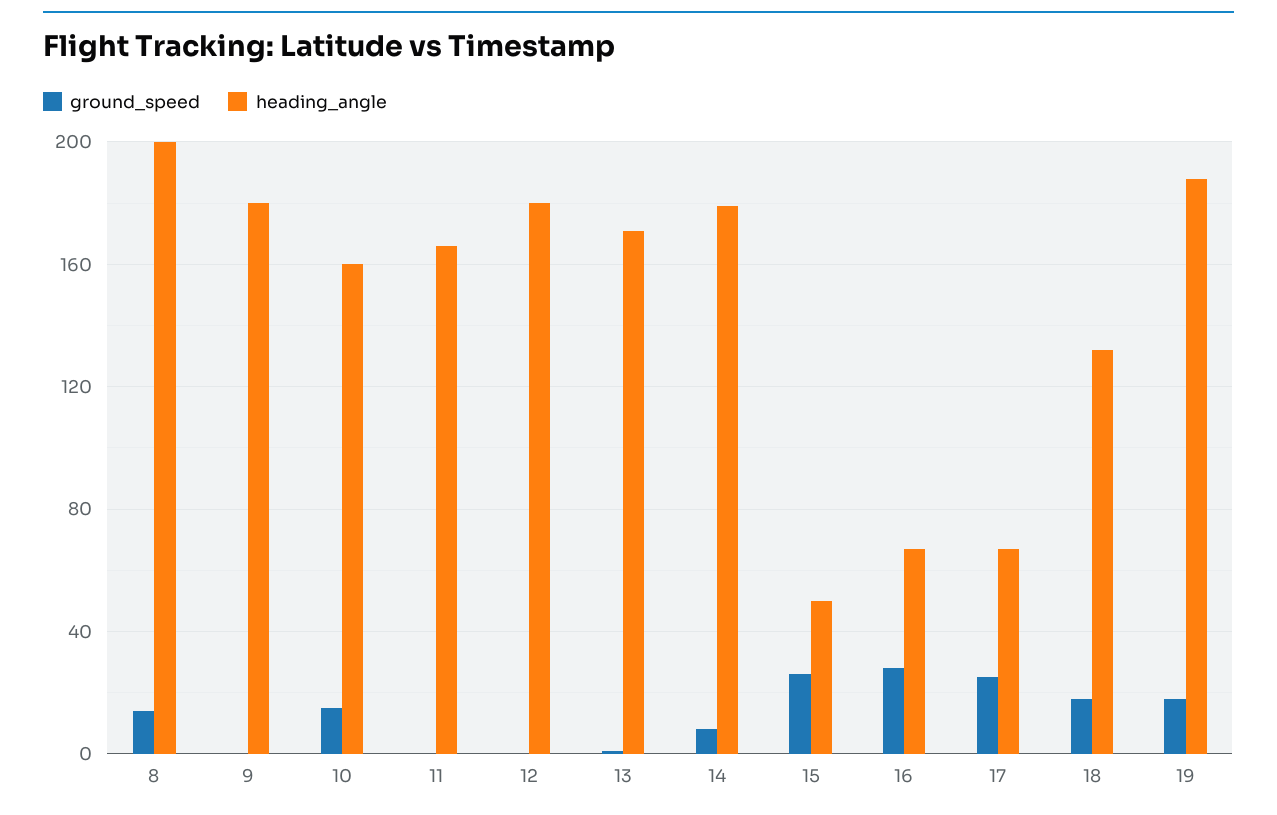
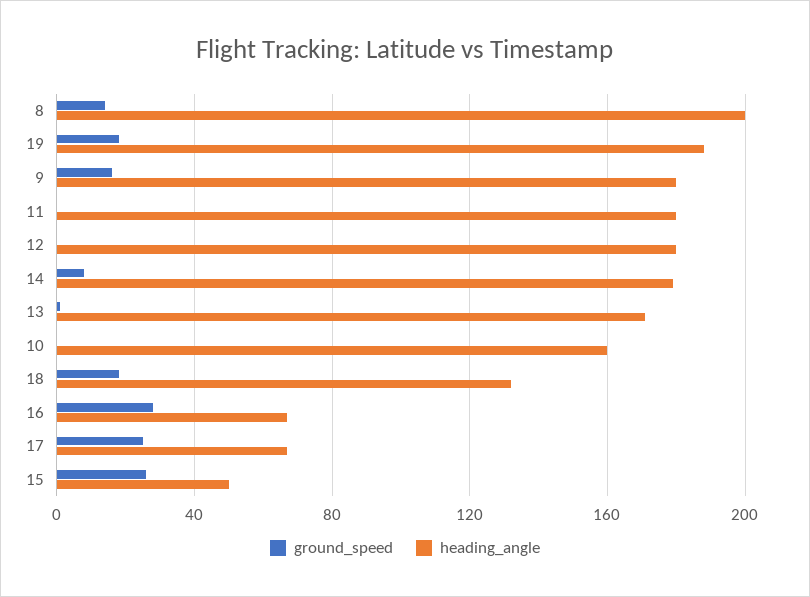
  {
    "ground_speed": {
      "8": 15,
-     "9": 0,
+     "9": 15,
-     "10": 15,
+     "10": 0,
      "11": 0,
      "12": 0,
      "13": 0,
      "14": 10,
      "15": 25,
      "16": 30,
      "17": 25,
      "18": 20,
      "19": 20
    },
    "heading_angle": {
      "8": 200,
      "9": 180,
      "10": 160,
-     "11": 165,
+     "11": 180,
      "12": 180,
      "13": 170,
      "14": 180,
      "15": 50,
      "16": 65,
      "17": 65,
      "18": 130,
      "19": 190
    }
  }

